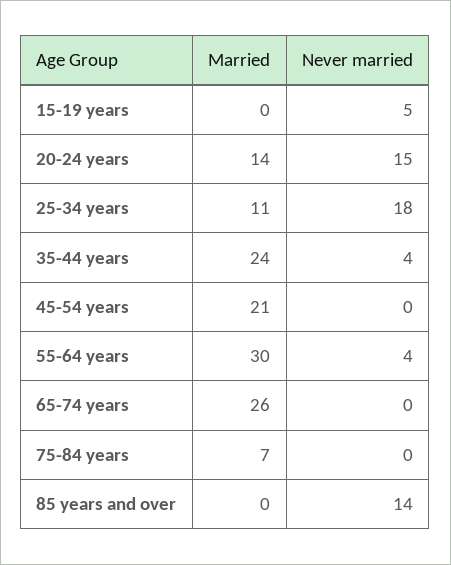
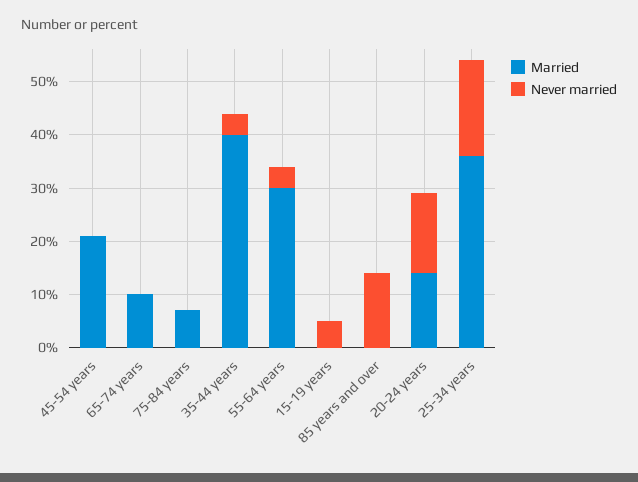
  {
    "Married": {
      "15-19 years": 0,
      "20-24 years": 14,
-     "25-34 years": 11,
+     "25-34 years": 35,
-     "35-44 years": 24,
+     "35-44 years": 40,
      "45-54 years": 21,
      "55-64 years": 30,
-     "65-74 years": 26,
+     "65-74 years": 10,
      "75-84 years": 7,
      "85 years and over": 0
    },
    "Never married": {
      "15-19 years": 5,
      "20-24 years": 15,
      "25-34 years": 18,
      "35-44 years": 4,
      "45-54 years": 0,
      "55-64 years": 4,
      "65-74 years": 0,
      "75-84 years": 0,
      "85 years and over": 14
    }
  }

